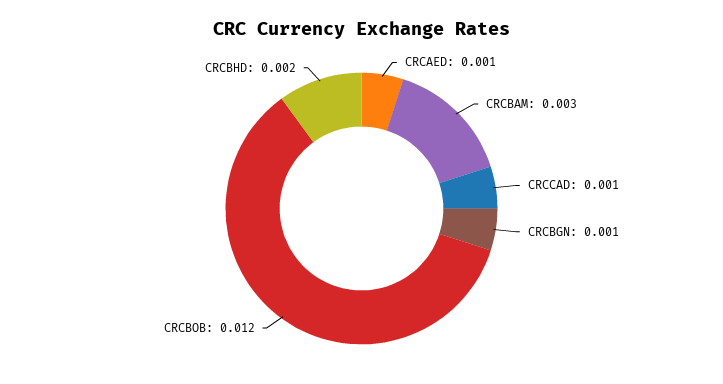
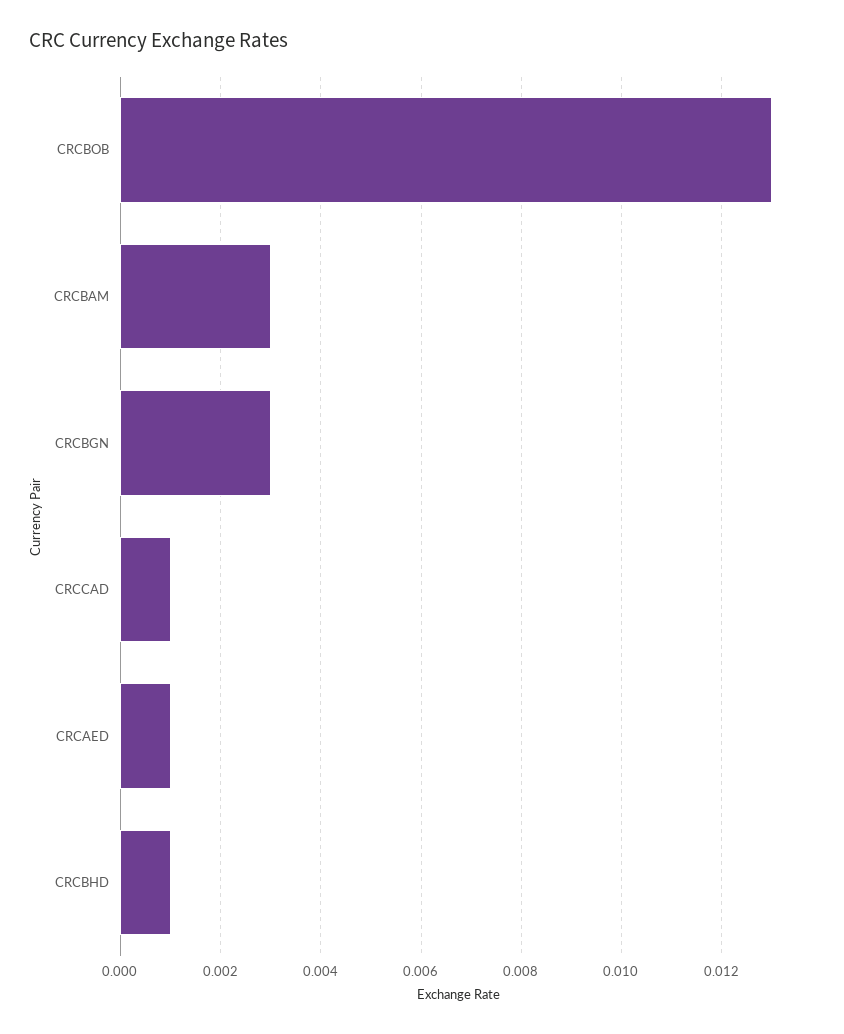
  {
    "CRCAED": 0.001,
    "CRCBAM": 0.003,
    "CRCCAD": 0.001,
-   "CRCBGN": 0.001,
+   "CRCBGN": 0.003,
-   "CRCBOB": 0.012,
+   "CRCBOB": 0.013,
-   "CRCBHD": 0.002
+   "CRCBHD": 0.001
  }

